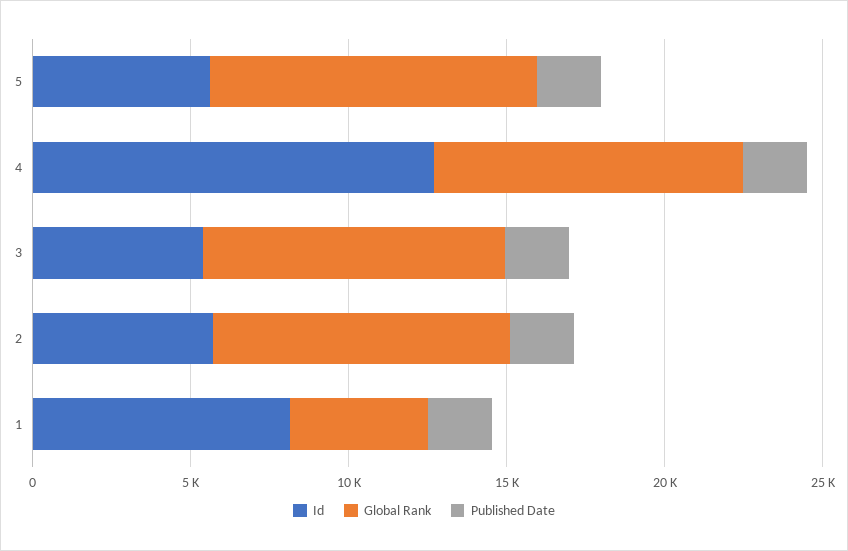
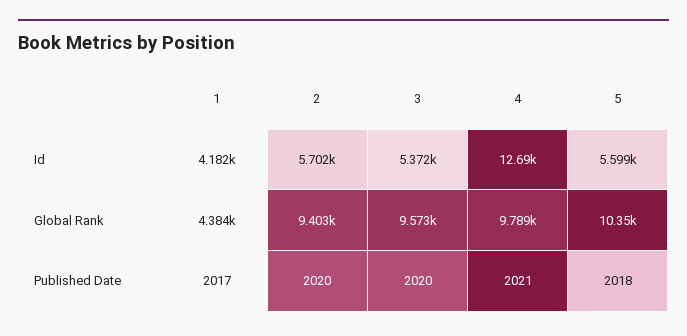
  {
    "Id": {
      "5": 5599,
      "4": 12690,
      "3": 5372,
      "2": 5702,
-     "1": 8000
+     "1": 4182
    },
    "Global Rank": {
      "5": 10350,
      "4": 9789,
      "3": 9573,
      "2": 9403,
      "1": 4384
    },
    "Published Date": {
      "5": 2018,
      "4": 2021,
      "3": 2020,
      "2": 2020,
      "1": 2017
    }
  }

